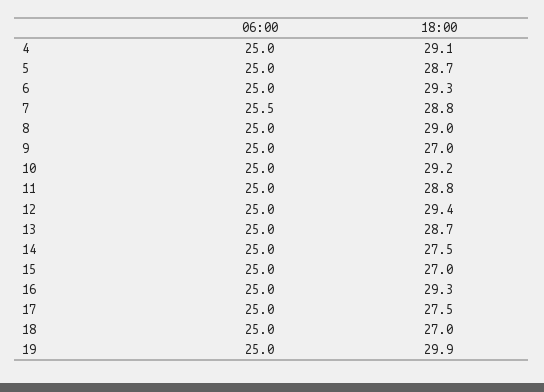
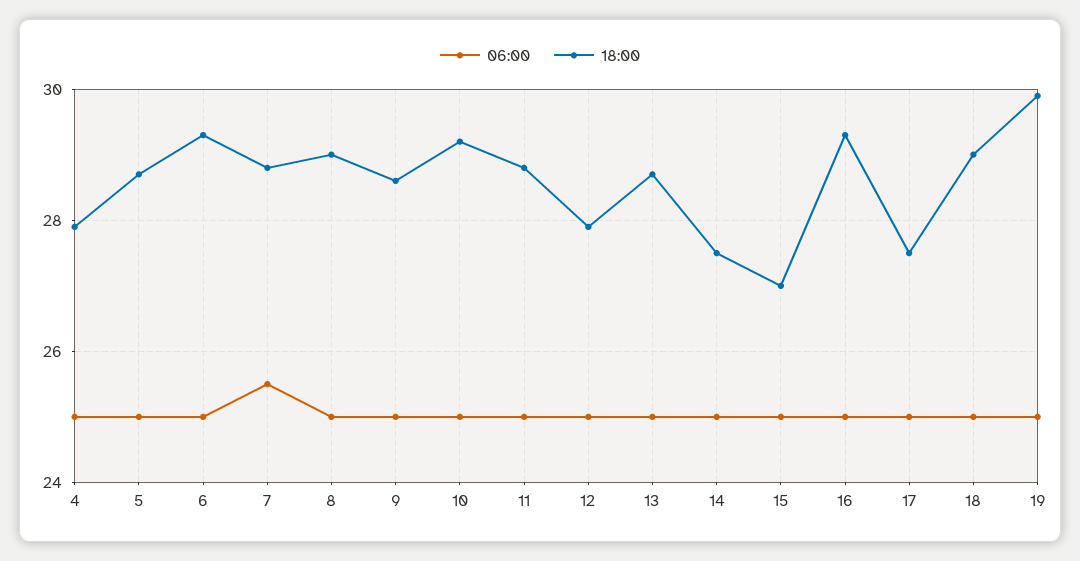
  {
    "06:00": {
      "4": 25,
      "5": 25,
      "6": 25,
      "7": 25.5,
      "8": 25,
      "9": 25,
      "10": 25,
      "11": 25,
      "12": 25,
      "13": 25,
      "14": 25,
      "15": 25,
      "16": 25,
      "17": 25,
      "18": 25,
      "19": 25
    },
    "18:00": {
-     "4": 29.1,
+     "4": 28,
      "5": 28.7,
      "6": 29.3,
      "7": 28.8,
      "8": 29,
-     "9": 27,
+     "9": 28.5,
      "10": 29.2,
      "11": 28.8,
-     "12": 29.4,
+     "12": 28,
      "13": 28.7,
      "14": 27.5,
      "15": 27,
      "16": 29.3,
      "17": 27.5,
-     "18": 27,
+     "18": 29,
      "19": 29.9
    }
  }

